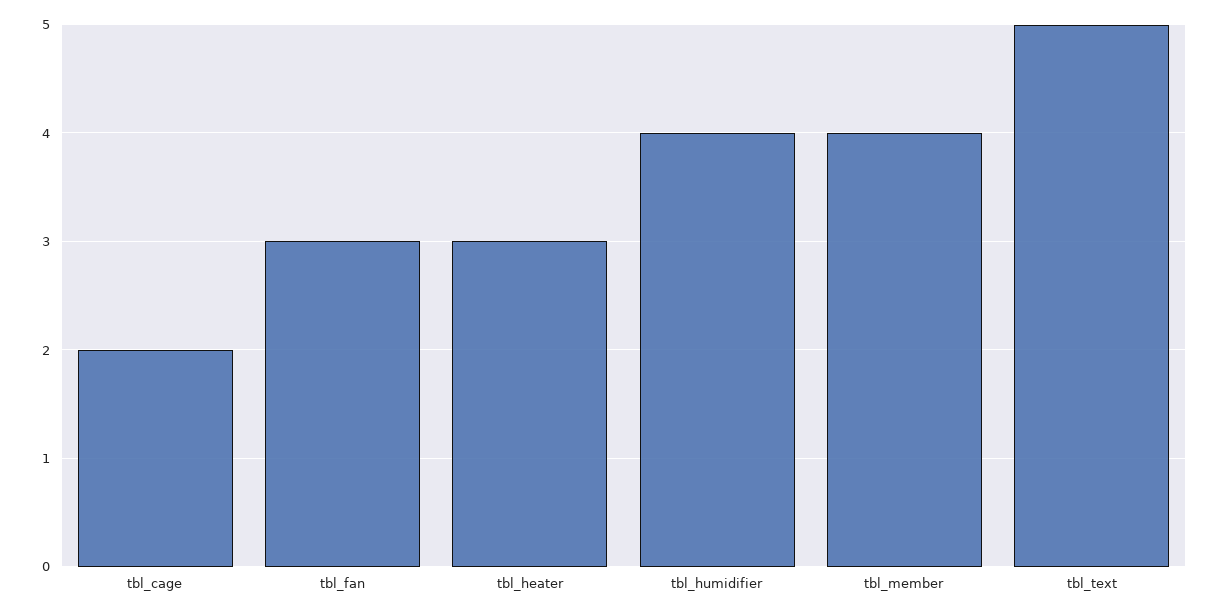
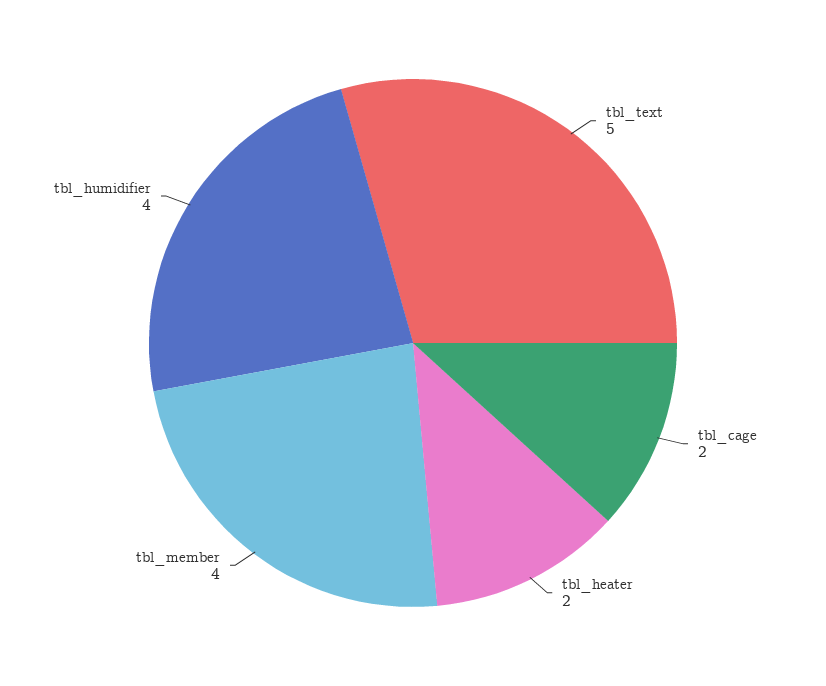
  {
    "tbl_cage": 2,
-   "tbl_fan": 3,
-   "tbl_heater": 3,
+   "tbl_heater": 2,
    "tbl_humidifier": 4,
    "tbl_member": 4,
    "tbl_text": 5
  }

